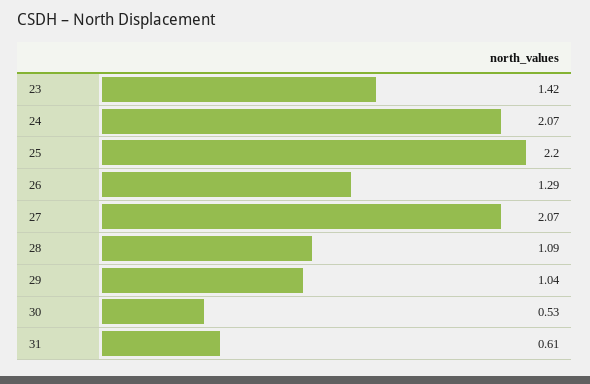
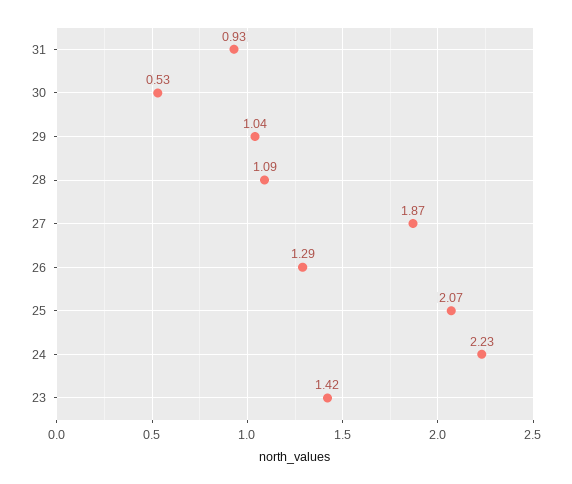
  {
    "23": 1.42,
-   "24": 2.07,
+   "24": 2.23,
-   "25": 2.2,
+   "25": 2.07,
    "26": 1.29,
-   "27": 2.07,
+   "27": 1.87,
    "28": 1.09,
    "29": 1.04,
    "30": 0.53,
-   "31": 0.61
+   "31": 0.93
  }

